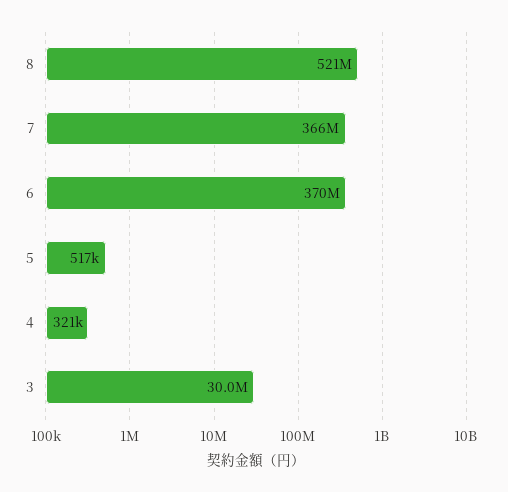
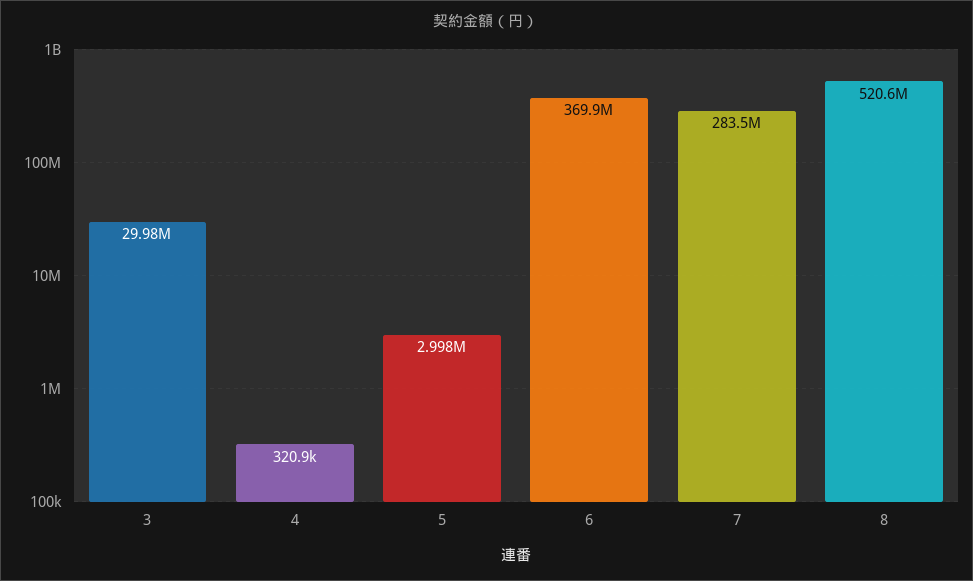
  {
    "8": 520600000,
-   "7": 366000000,
+   "7": 283500000,
    "6": 369900000,
-   "5": 517000,
+   "5": 2998000,
    "4": 320900,
    "3": 29980000
  }

